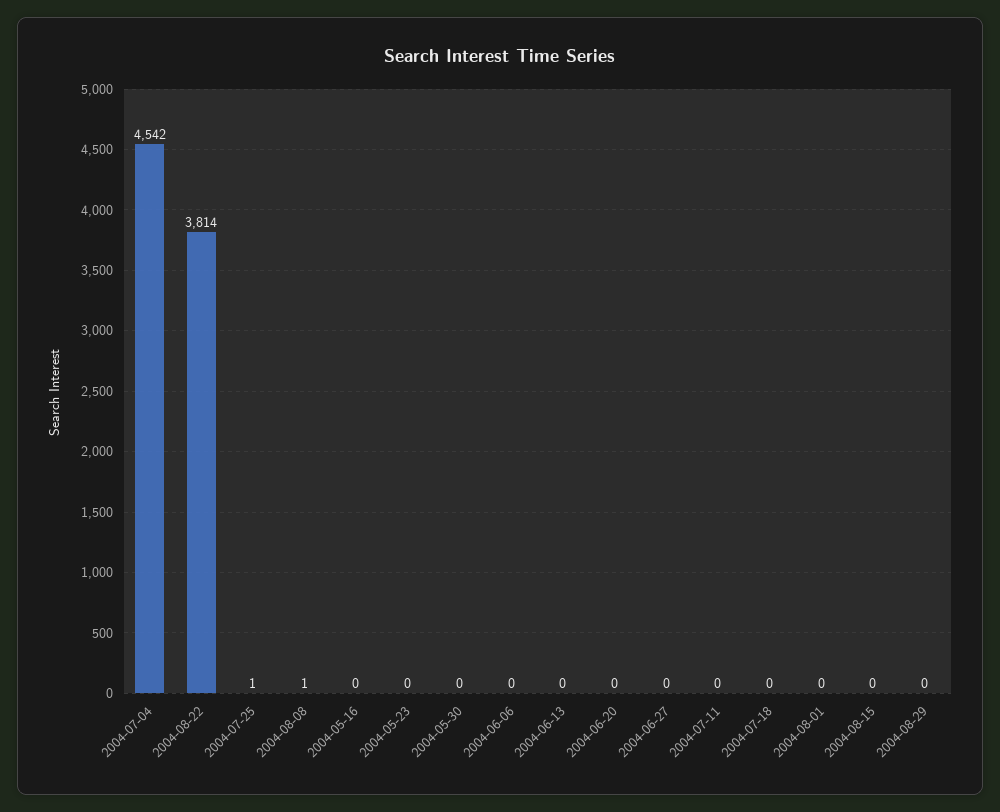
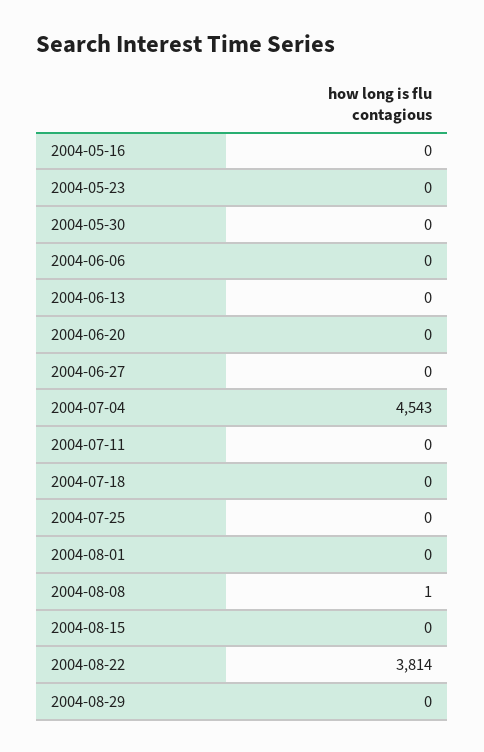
  {
-   "2004-07-04": 4542,
+   "2004-07-04": 4543,
    "2004-08-22": 3814,
-   "2004-07-25": 1,
+   "2004-07-25": 0,
    "2004-08-08": 1,
    "2004-05-16": 0,
    "2004-05-23": 0,
    "2004-05-30": 0,
    "2004-06-06": 0,
    "2004-06-13": 0,
    "2004-06-20": 0,
    "2004-06-27": 0,
    "2004-07-11": 0,
    "2004-07-18": 0,
    "2004-08-01": 0,
    "2004-08-15": 0,
    "2004-08-29": 0
  }

